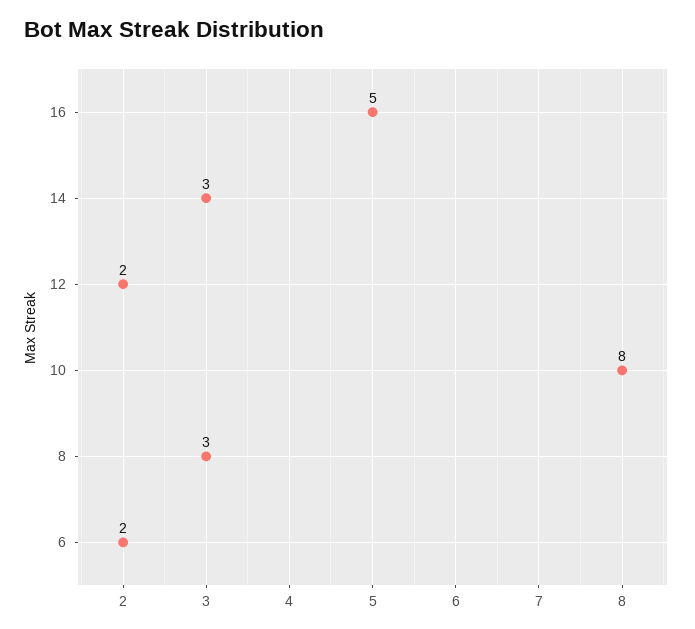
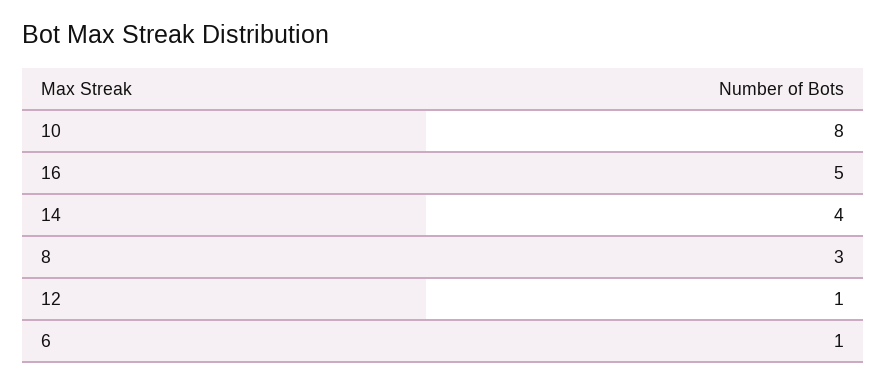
  {
    "16": 5,
-   "14": 3,
+   "14": 4,
-   "12": 2,
+   "12": 1,
    "10": 8,
    "8": 3,
-   "6": 2
+   "6": 1
  }

